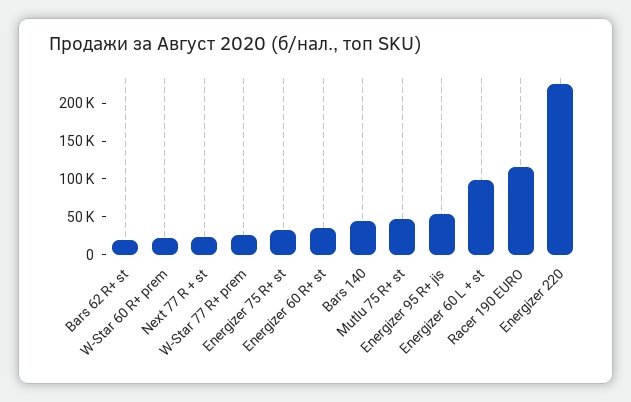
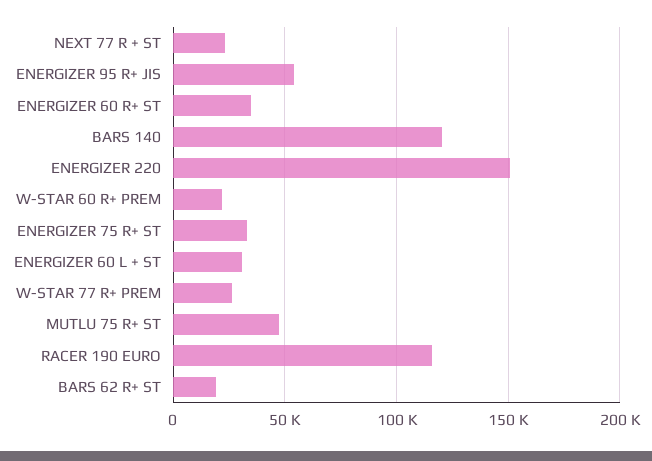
  {
    "Bars 62 R+ st": 20000,
    "W-Star 60 R+ prem": 20000,
    "Next 77 R + st": 25000,
    "W-Star 77 R+ prem": 25000,
    "Energizer 75 R+ st": 35000,
    "Energizer 60 R+ st": 35000,
-   "Bars 140": 50000,
+   "Bars 140": 120000,
    "Mutlu 75 R+ st": 50000,
    "Energizer 95 R+ jis": 55000,
-   "Energizer 60 L + st": 100000,
+   "Energizer 60 L + st": 30000,
    "Racer 190 EURO": 115000,
-   "Energizer 220": 225000
+   "Energizer 220": 150000
  }

